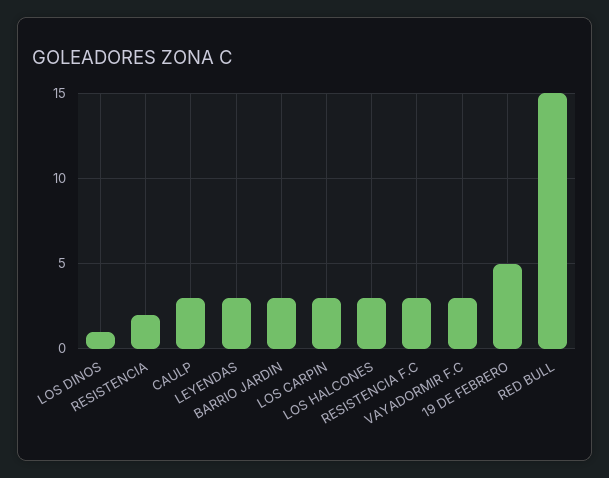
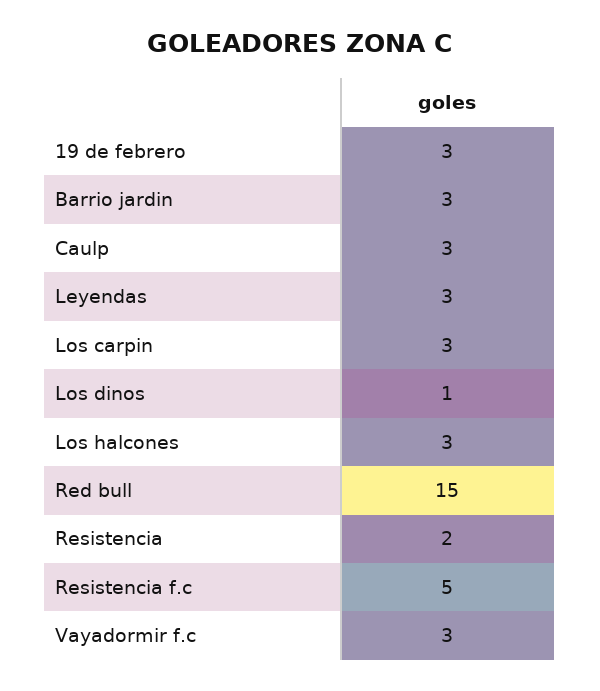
  {
    "LOS DINOS": 1,
    "RESISTENCIA": 2,
    "CAULP": 3,
    "LEYENDAS": 3,
    "BARRIO JARDIN": 3,
    "LOS CARPIN": 3,
    "LOS HALCONES": 3,
-   "RESISTENCIA F.C": 3,
+   "RESISTENCIA F.C": 5,
    "VAYADORMIR F.C": 3,
-   "19 DE FEBRERO": 5,
+   "19 DE FEBRERO": 3,
    "RED BULL": 15
  }

